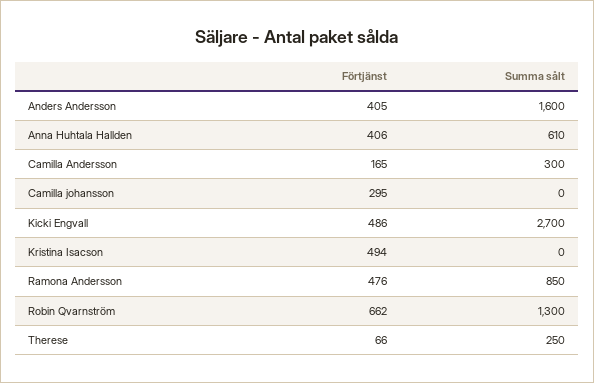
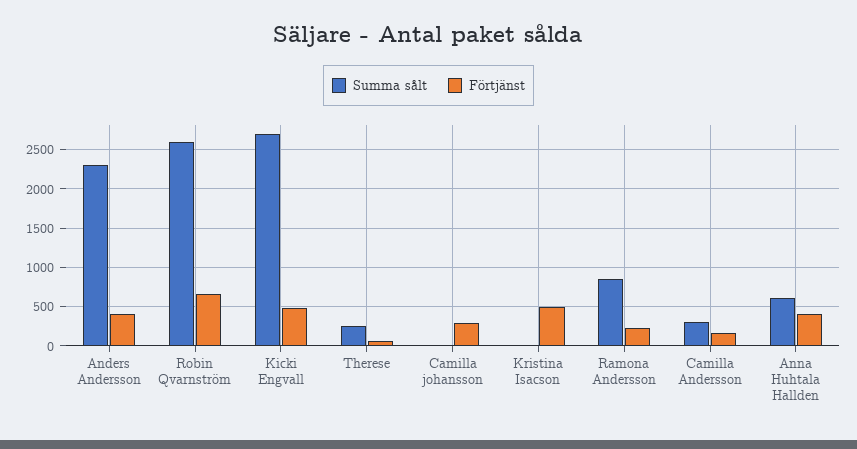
  {
    "Förtjänst": {
      "Anders Andersson": 405,
      "Anna Huhtala Hallden": 406,
      "Camilla Andersson": 165,
      "Camilla johansson": 295,
      "Kicki Engvall": 486,
      "Kristina Isacson": 494,
-     "Ramona Andersson": 476,
+     "Ramona Andersson": 200,
      "Robin Qvarnström": 662,
      "Therese": 66
    },
    "Summa sålt": {
-     "Anders Andersson": 1600,
+     "Anders Andersson": 2300,
      "Anna Huhtala Hallden": 610,
      "Camilla Andersson": 300,
      "Camilla johansson": 0,
      "Kicki Engvall": 2700,
      "Kristina Isacson": 0,
      "Ramona Andersson": 850,
-     "Robin Qvarnström": 1300,
+     "Robin Qvarnström": 2600,
      "Therese": 250
    }
  }

